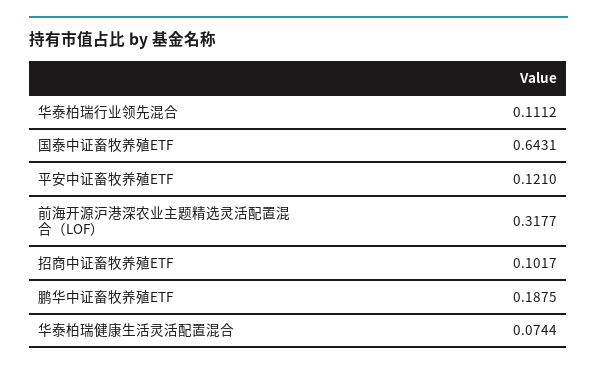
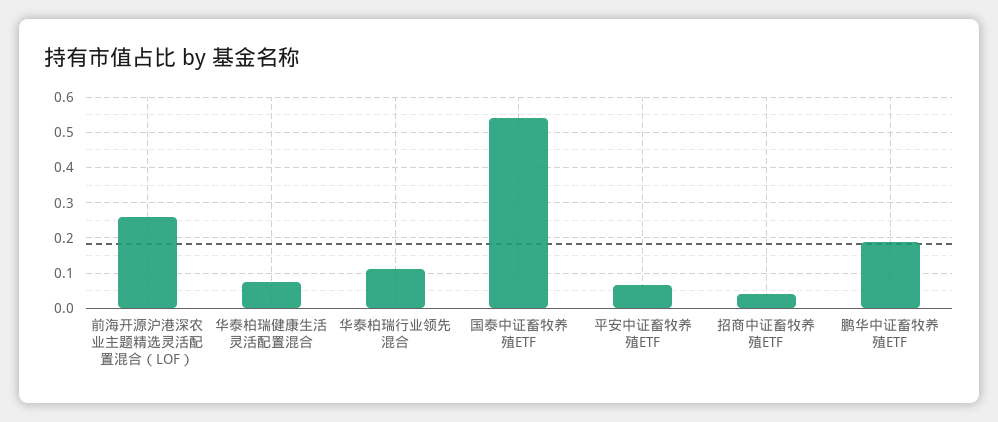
  {
    "华泰柏瑞行业领先混合": 0.1112,
-   "国泰中证畜牧养殖ETF": 0.6431,
+   "国泰中证畜牧养殖ETF": 0.54,
-   "平安中证畜牧养殖ETF": 0.121,
+   "平安中证畜牧养殖ETF": 0.06,
-   "前海开源沪港深农业主题精选灵活配置混合（LOF）": 0.3177,
+   "前海开源沪港深农业主题精选灵活配置混合（LOF）": 0.26,
-   "招商中证畜牧养殖ETF": 0.1017,
+   "招商中证畜牧养殖ETF": 0.04,
    "鹏华中证畜牧养殖ETF": 0.1875,
    "华泰柏瑞健康生活灵活配置混合": 0.0744
  }

